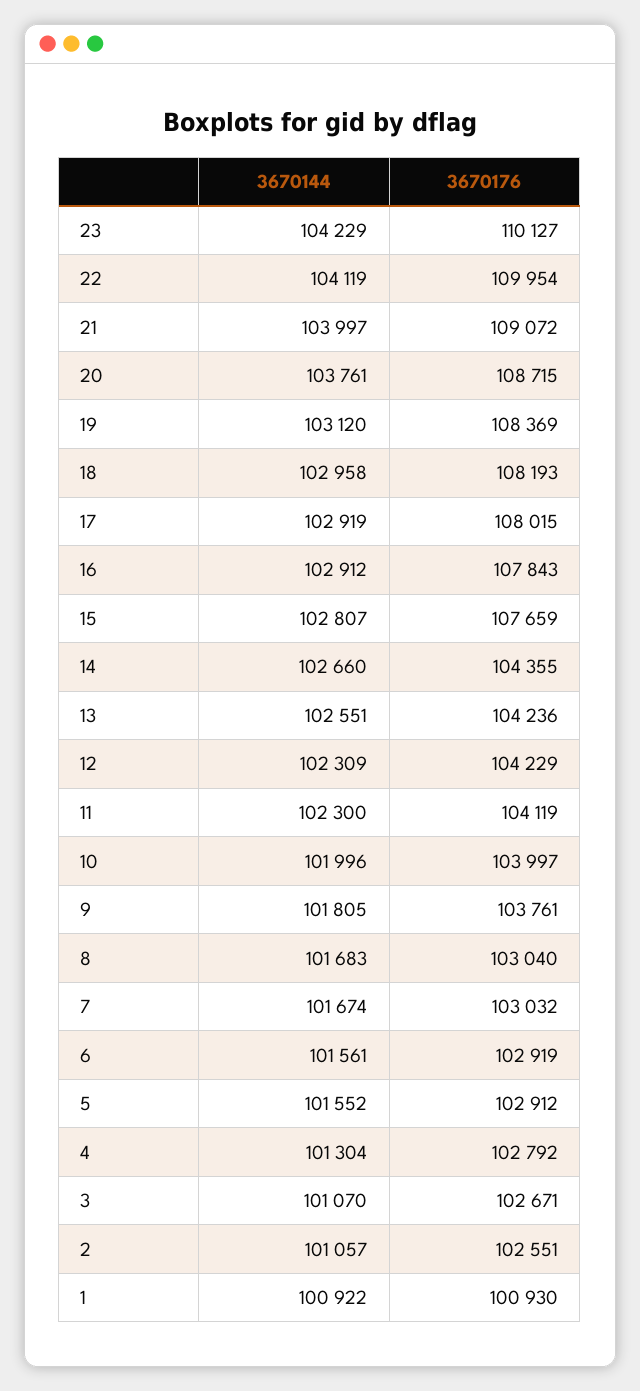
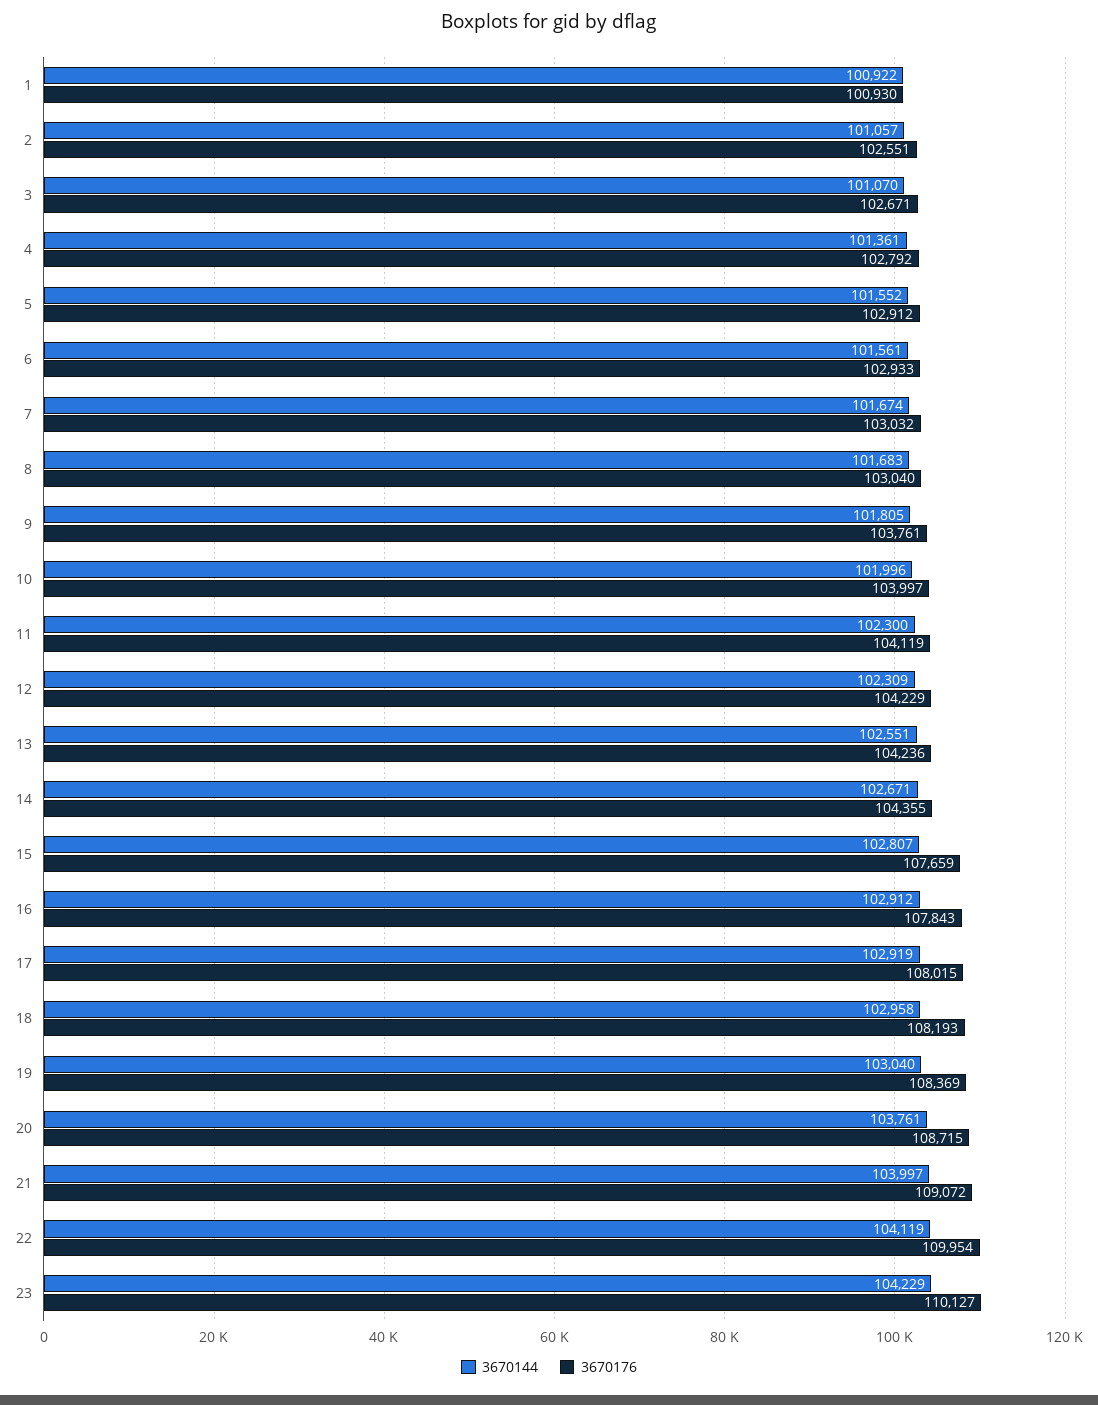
  {
    "3670144": {
      "23": 104229,
      "22": 104119,
      "21": 103997,
      "20": 103761,
-     "19": 103120,
+     "19": 103040,
      "18": 102958,
      "17": 102919,
      "16": 102912,
      "15": 102807,
-     "14": 102660,
+     "14": 102671,
      "13": 102551,
      "12": 102309,
      "11": 102300,
      "10": 101996,
      "9": 101805,
      "8": 101683,
      "7": 101674,
      "6": 101561,
      "5": 101552,
-     "4": 101304,
+     "4": 101361,
      "3": 101070,
      "2": 101057,
      "1": 100922
    },
    "3670176": {
      "23": 110127,
      "22": 109954,
      "21": 109072,
      "20": 108715,
      "19": 108369,
      "18": 108193,
      "17": 108015,
      "16": 107843,
      "15": 107659,
      "14": 104355,
      "13": 104236,
      "12": 104229,
      "11": 104119,
      "10": 103997,
      "9": 103761,
      "8": 103040,
      "7": 103032,
-     "6": 102919,
+     "6": 102933,
      "5": 102912,
      "4": 102792,
      "3": 102671,
      "2": 102551,
      "1": 100930
    }
  }

